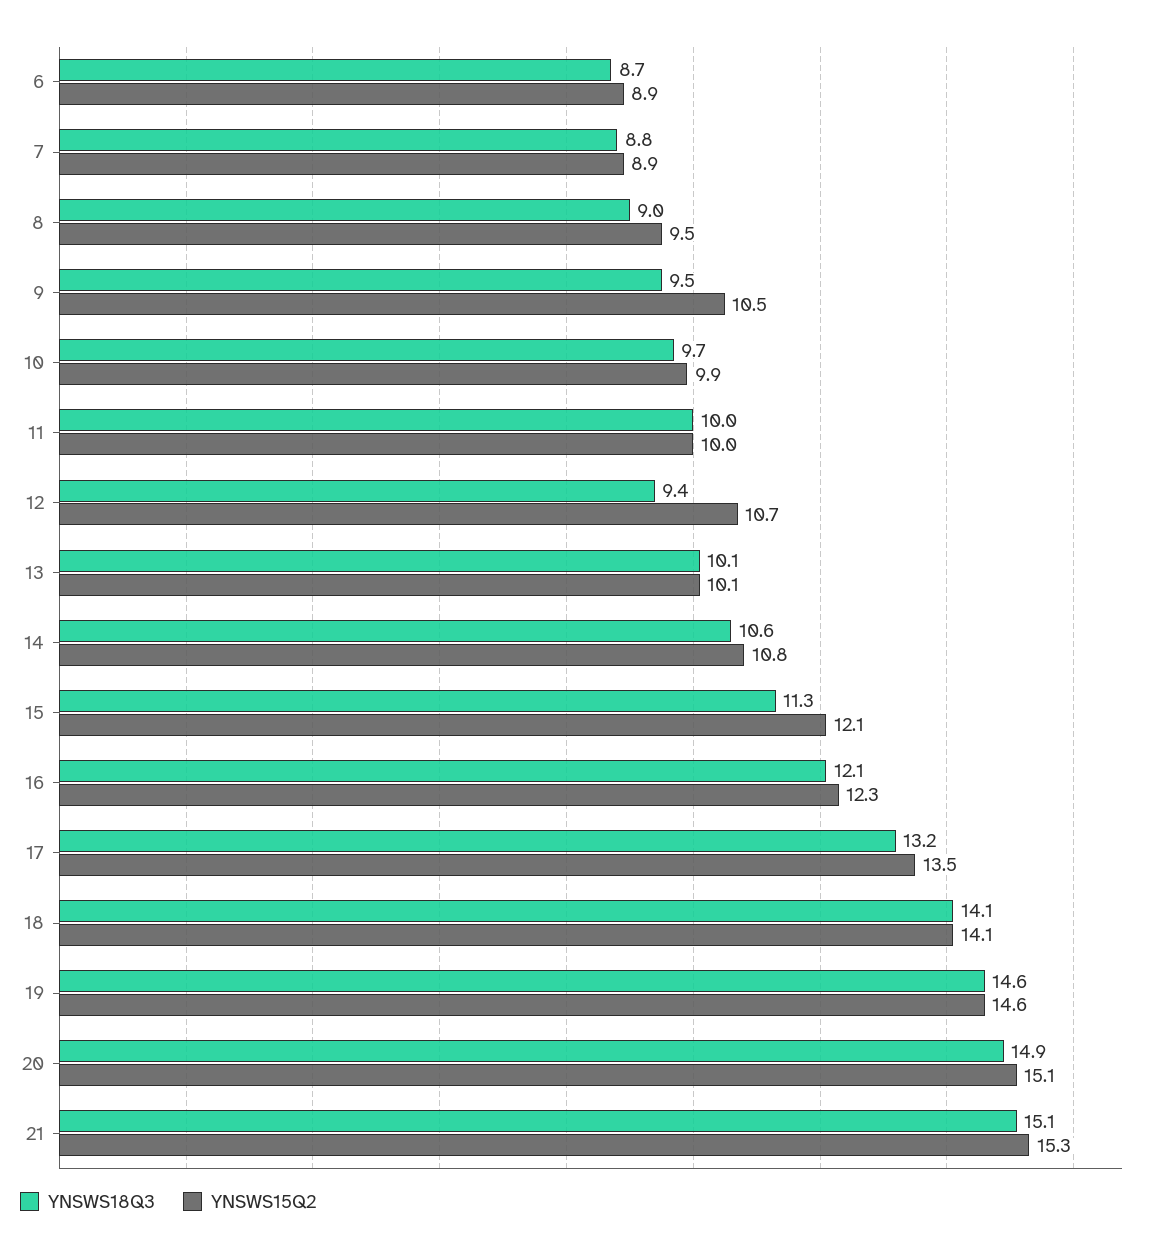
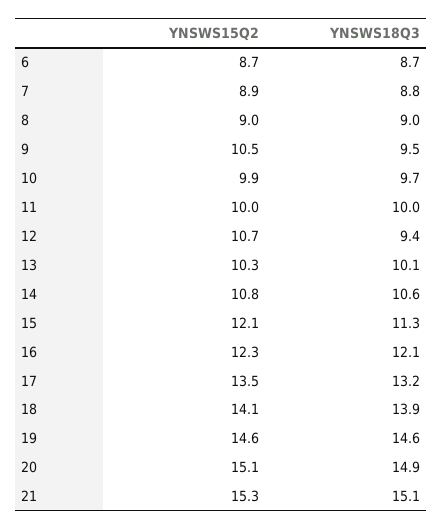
  {
    "YNSWS18Q3": {
      "6": 8.7,
      "7": 8.8,
      "8": 9,
      "9": 9.5,
      "10": 9.7,
      "11": 10,
      "12": 9.4,
      "13": 10.1,
      "14": 10.6,
      "15": 11.3,
      "16": 12.1,
      "17": 13.2,
-     "18": 14.1,
+     "18": 13.9,
      "19": 14.6,
      "20": 14.9,
      "21": 15.1
    },
    "YNSWS15Q2": {
-     "6": 8.9,
+     "6": 8.7,
      "7": 8.9,
-     "8": 9.5,
+     "8": 9,
      "9": 10.5,
      "10": 9.9,
      "11": 10,
      "12": 10.7,
-     "13": 10.1,
+     "13": 10.3,
      "14": 10.8,
      "15": 12.1,
      "16": 12.3,
      "17": 13.5,
      "18": 14.1,
      "19": 14.6,
      "20": 15.1,
      "21": 15.3
    }
  }

